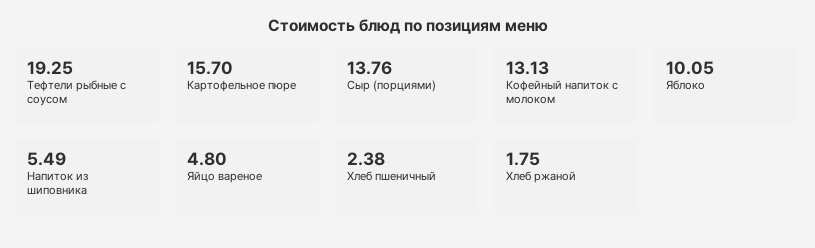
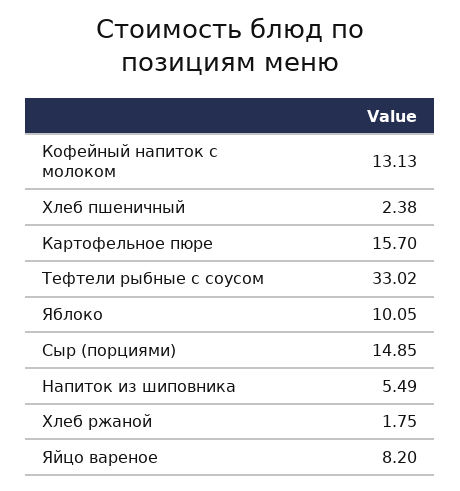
  {
-   "Тефтели рыбные с соусом": 19.25,
+   "Тефтели рыбные с соусом": 33.02,
    "Картофельное пюре": 15.7,
-   "Сыр (порциями)": 13.76,
+   "Сыр (порциями)": 14.85,
    "Кофейный напиток с молоком": 13.13,
    "Яблоко": 10.05,
    "Напиток из шиповника": 5.49,
-   "Яйцо вареное": 4.8,
+   "Яйцо вареное": 8.2,
    "Хлеб пшеничный": 2.38,
    "Хлеб ржаной": 1.75
  }

